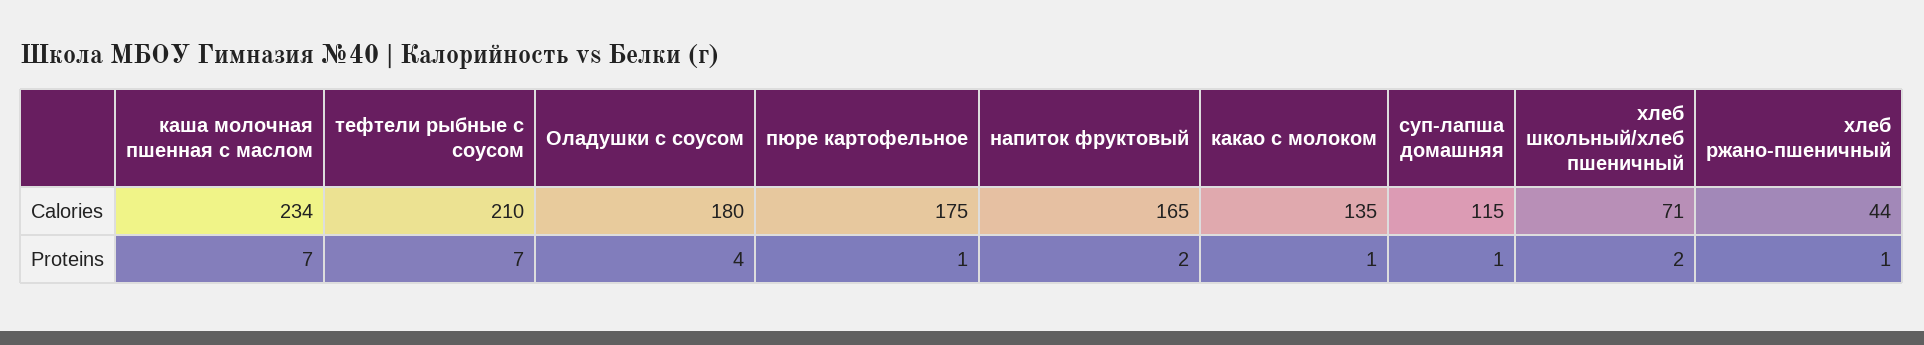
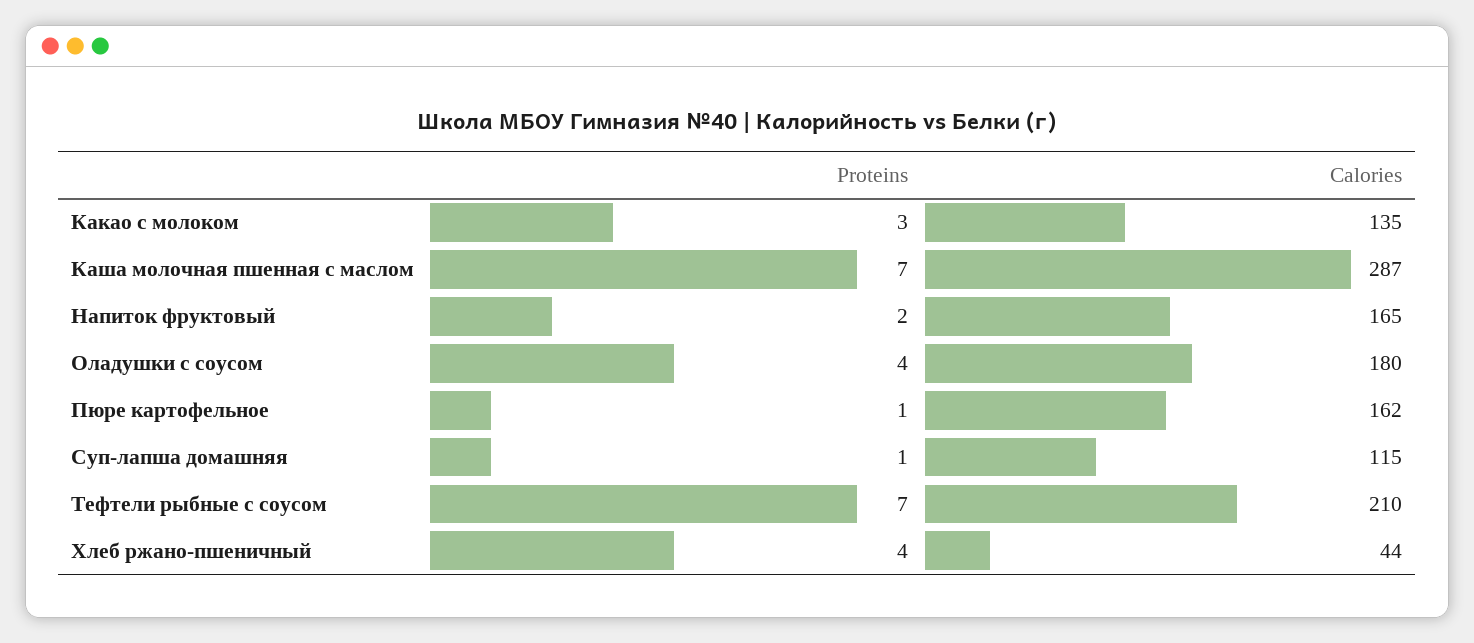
  {
    "каша молочная пшенная с маслом": {
-     "Calories": 234,
+     "Calories": 287,
      "Proteins": 7
    },
    "тефтели рыбные с соусом": {
      "Calories": 210,
      "Proteins": 7
    },
    "Оладушки с соусом": {
      "Calories": 180,
      "Proteins": 4
    },
    "пюре картофельное": {
-     "Calories": 175,
+     "Calories": 162,
      "Proteins": 1
    },
    "напиток фруктовый": {
      "Calories": 165,
      "Proteins": 2
    },
    "какао с молоком": {
      "Calories": 135,
-     "Proteins": 1
+     "Proteins": 3
    },
    "суп-лапша домашняя": {
      "Calories": 115,
      "Proteins": 1
    },
-   "хлеб школьный/хлеб пшеничный": {
-     "Calories": 71,
-     "Proteins": 2
-   },
    "хлеб ржано-пшеничный": {
      "Calories": 44,
-     "Proteins": 1
+     "Proteins": 4
    }
  }

